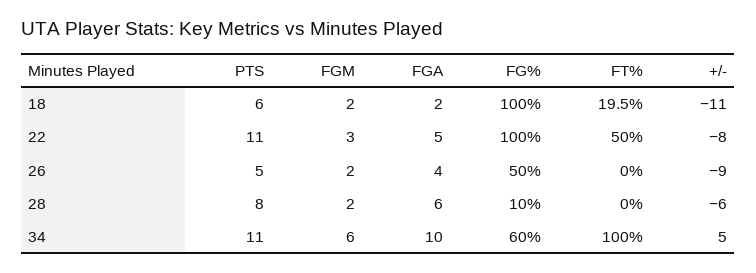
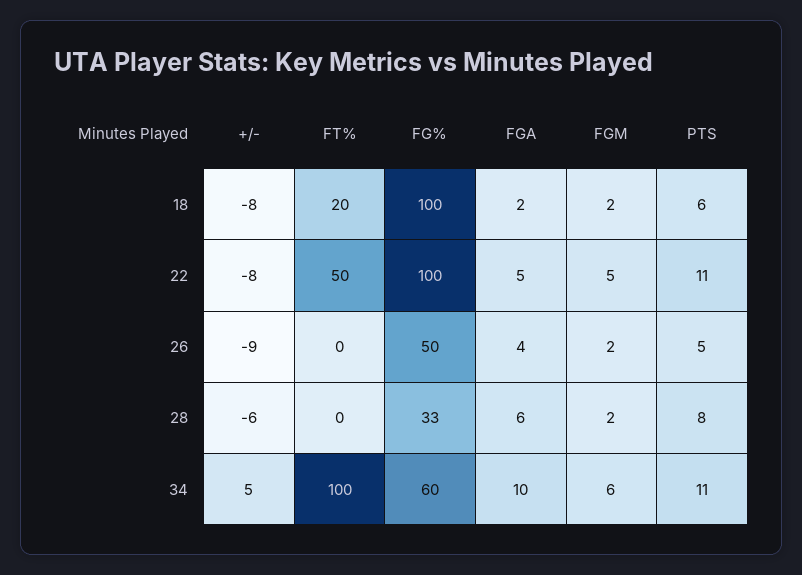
  {
    "PTS": {
      "18": 6,
      "22": 11,
      "26": 5,
      "28": 8,
      "34": 11
    },
    "FGM": {
      "18": 2,
-     "22": 3,
+     "22": 5,
      "26": 2,
      "28": 2,
      "34": 6
    },
    "FGA": {
      "18": 2,
      "22": 5,
      "26": 4,
      "28": 6,
      "34": 10
    },
    "FG%": {
      "18": 100,
      "22": 100,
      "26": 50,
-     "28": 10,
+     "28": 33,
      "34": 60
    },
    "FT%": {
      "18": 19.5,
      "22": 50,
      "26": 0,
      "28": 0,
      "34": 100
    },
    "+/-": {
-     "18": -11,
+     "18": -8,
      "22": -8,
      "26": -9,
      "28": -6,
      "34": 5
    }
  }

